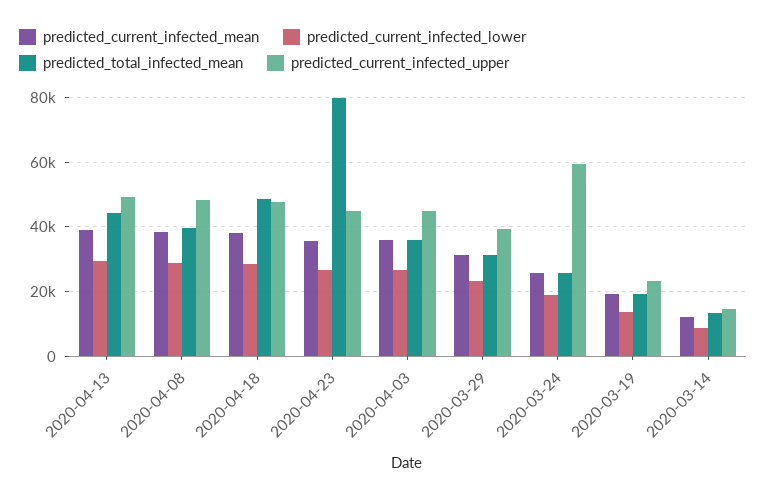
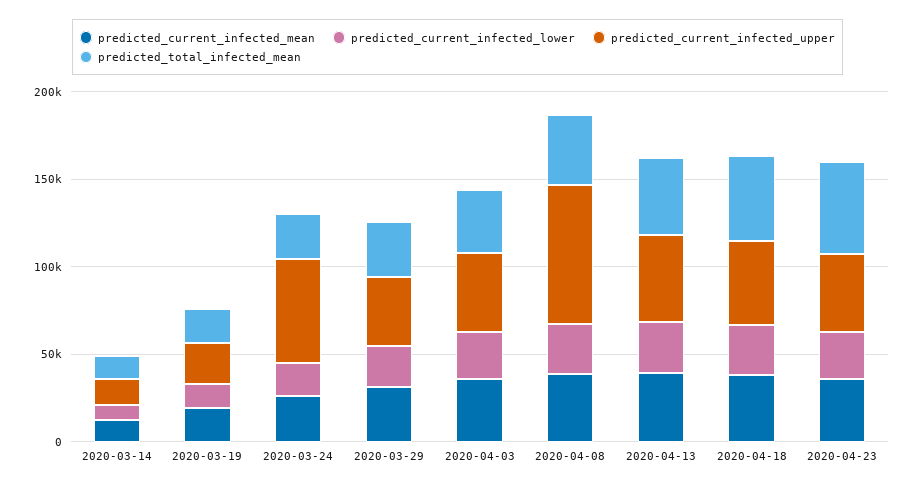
  {
    "predicted_current_infected_mean": {
      "2020-04-13": 40000,
      "2020-04-08": 38000,
      "2020-04-18": 38000,
      "2020-04-23": 36000,
      "2020-04-03": 36000,
      "2020-03-29": 32000,
      "2020-03-24": 26000,
      "2020-03-19": 20000,
      "2020-03-14": 12000
    },
    "predicted_current_infected_lower": {
      "2020-04-13": 30000,
      "2020-04-08": 28000,
      "2020-04-18": 28000,
      "2020-04-23": 26000,
      "2020-04-03": 26000,
      "2020-03-29": 24000,
      "2020-03-24": 18000,
      "2020-03-19": 14000,
      "2020-03-14": 8000
    },
    "predicted_total_infected_mean": {
      "2020-04-13": 44000,
      "2020-04-08": 40000,
      "2020-04-18": 48000,
-     "2020-04-23": 80000,
+     "2020-04-23": 50000,
      "2020-04-03": 36000,
      "2020-03-29": 32000,
      "2020-03-24": 26000,
      "2020-03-19": 20000,
      "2020-03-14": 14000
    },
    "predicted_current_infected_upper": {
      "2020-04-13": 50000,
-     "2020-04-08": 48000,
+     "2020-04-08": 80000,
      "2020-04-18": 48000,
      "2020-04-23": 44000,
      "2020-04-03": 44000,
      "2020-03-29": 40000,
      "2020-03-24": 60000,
      "2020-03-19": 24000,
      "2020-03-14": 14000
    }
  }

